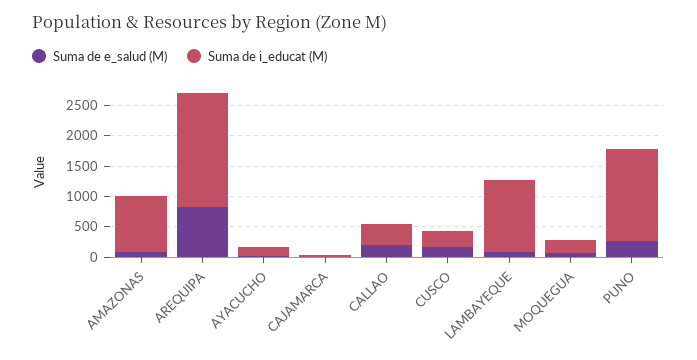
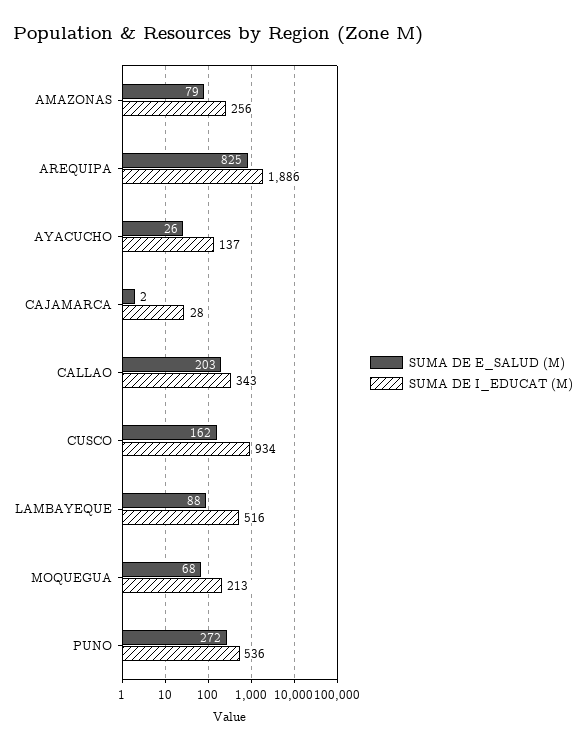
  {
    "Suma de e_salud (M)": {
      "AMAZONAS": 79,
      "AREQUIPA": 825,
      "AYACUCHO": 26,
      "CAJAMARCA": 2,
      "CALLAO": 203,
      "CUSCO": 162,
      "LAMBAYEQUE": 88,
      "MOQUEGUA": 68,
      "PUNO": 272
    },
    "Suma de i_educat (M)": {
-     "AMAZONAS": 1000,
+     "AMAZONAS": 256,
      "AREQUIPA": 1886,
      "AYACUCHO": 137,
      "CAJAMARCA": 28,
      "CALLAO": 343,
-     "CUSCO": 250,
+     "CUSCO": 934,
-     "LAMBAYEQUE": 1250,
+     "LAMBAYEQUE": 516,
      "MOQUEGUA": 213,
-     "PUNO": 1500
+     "PUNO": 536
    }
  }

